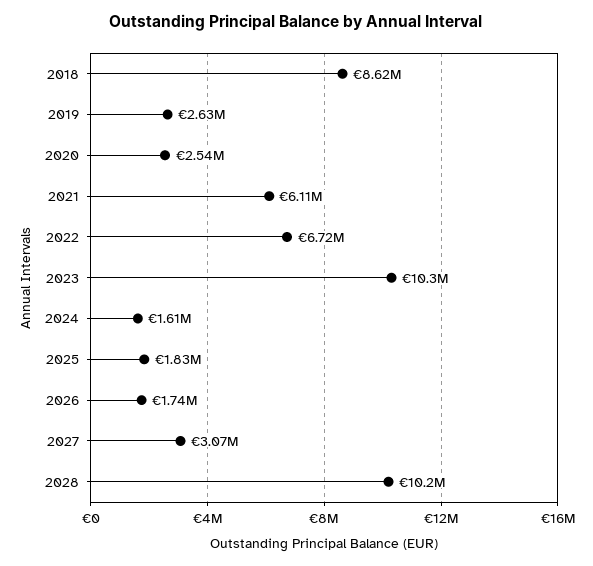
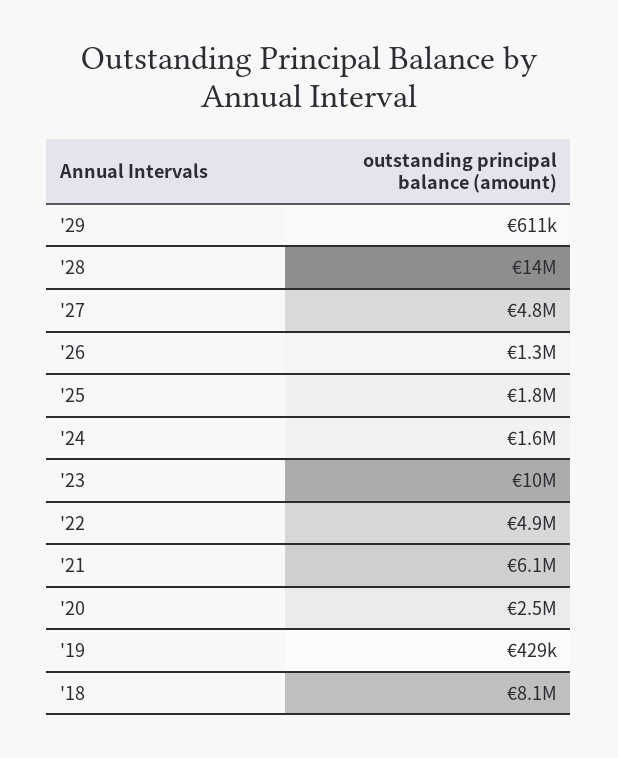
  {
-   "2018": 8620000,
+   "2018": 8100000,
-   "2019": 2630000,
+   "2019": 429000,
    "2020": 2540000,
    "2021": 6110000,
-   "2022": 6720000,
+   "2022": 4900000,
    "2023": 10300000,
    "2024": 1610000,
    "2025": 1830000,
-   "2026": 1740000,
+   "2026": 1300000,
-   "2027": 3070000,
+   "2027": 4800000,
-   "2028": 10200000
+   "2028": 14000000,
+   "'29": 611000
  }

